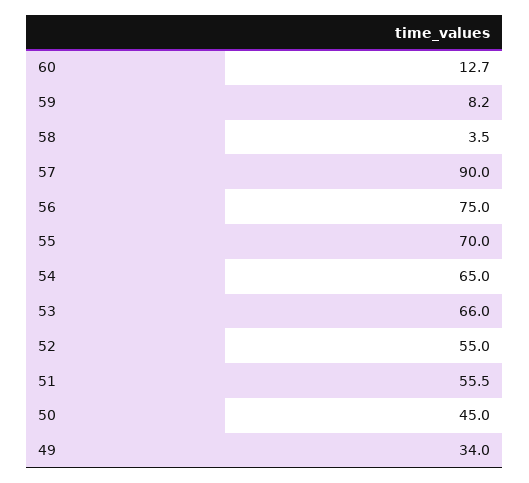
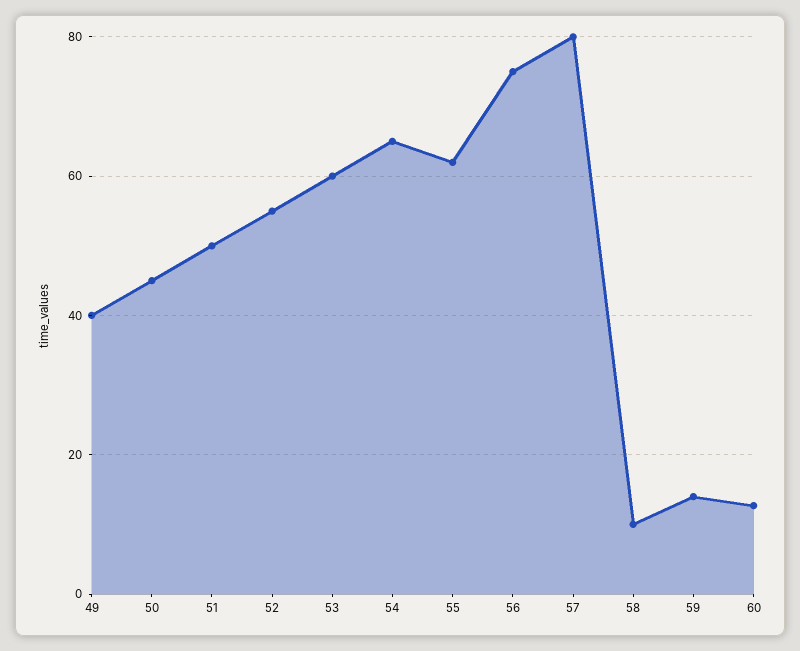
  {
    "60": 12.7,
-   "59": 8.2,
+   "59": 14,
-   "58": 3.5,
+   "58": 10,
-   "57": 90,
+   "57": 80,
    "56": 75,
-   "55": 70,
+   "55": 62,
    "54": 65,
-   "53": 66,
+   "53": 60,
    "52": 55,
-   "51": 55.5,
+   "51": 50,
    "50": 45,
-   "49": 34
+   "49": 40
  }

